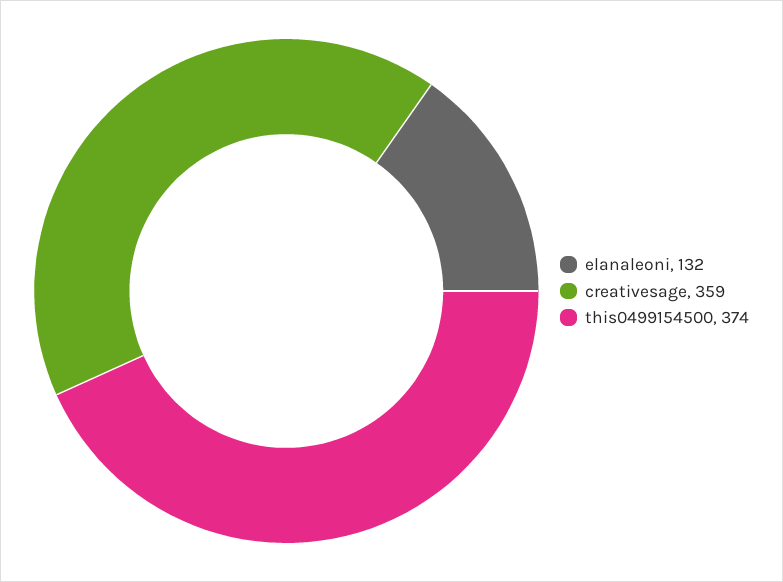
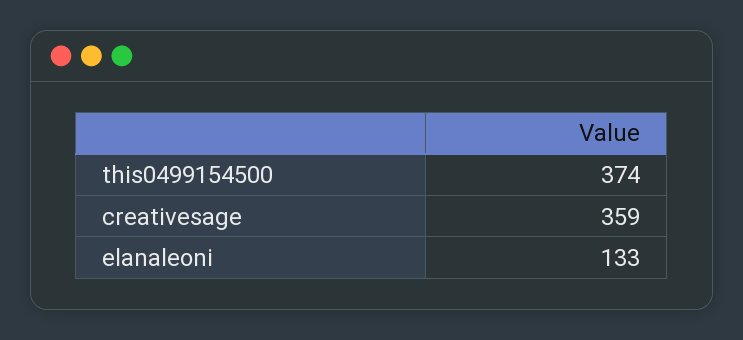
  {
-   "elanaleoni": 132,
+   "elanaleoni": 133,
    "creativesage": 359,
    "this0499154500": 374
  }

